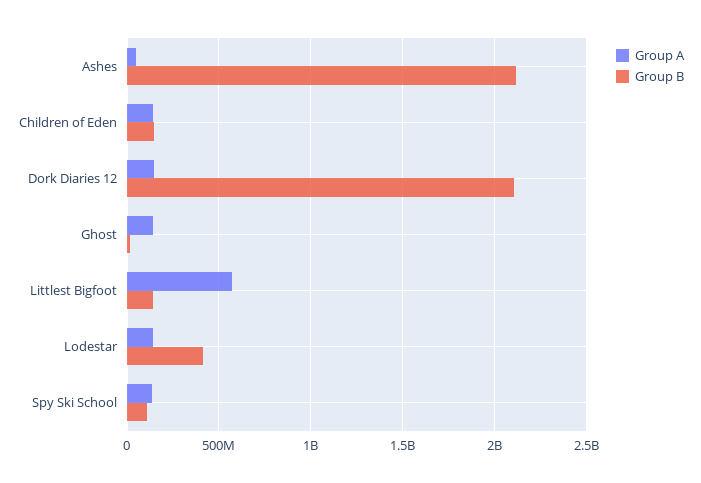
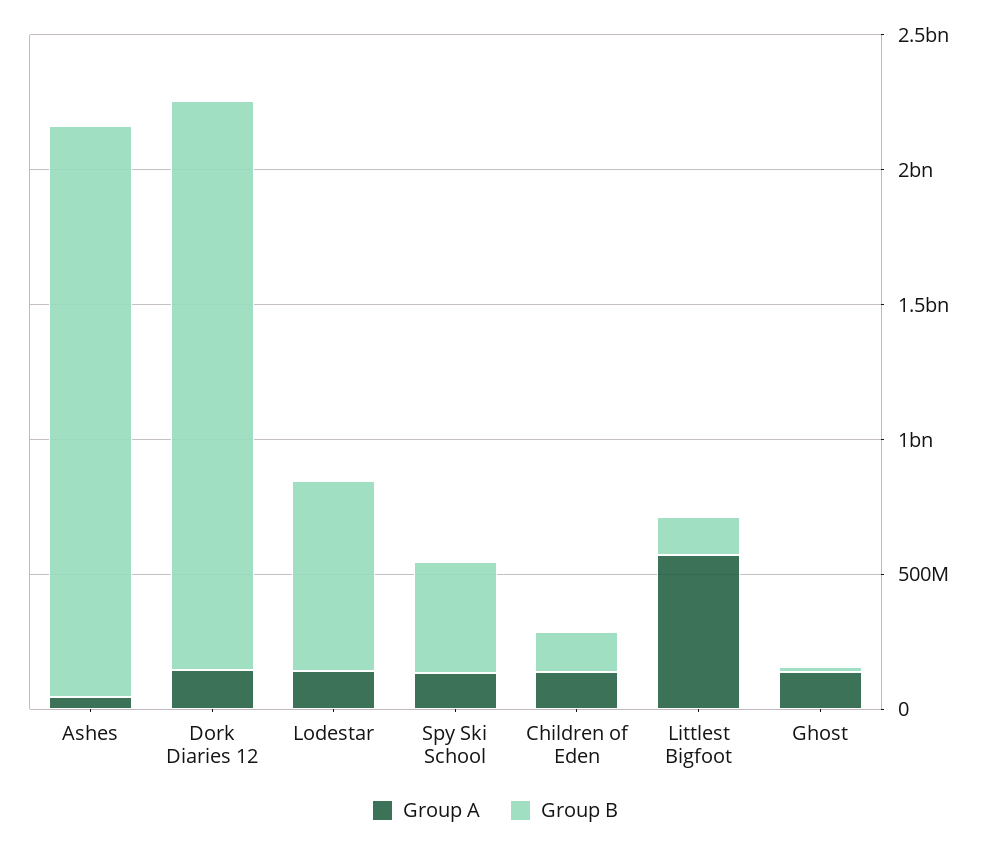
  {
    "Group A": {
      "Ashes": 50000000,
      "Children of Eden": 150000000,
      "Dork Diaries 12": 150000000,
      "Ghost": 150000000,
      "Littlest Bigfoot": 550000000,
      "Lodestar": 150000000,
      "Spy Ski School": 150000000
    },
    "Group B": {
      "Ashes": 2100000000,
      "Children of Eden": 150000000,
      "Dork Diaries 12": 2100000000,
      "Ghost": 0,
      "Littlest Bigfoot": 150000000,
-     "Lodestar": 400000000,
+     "Lodestar": 700000000,
-     "Spy Ski School": 100000000
+     "Spy Ski School": 400000000
    }
  }

